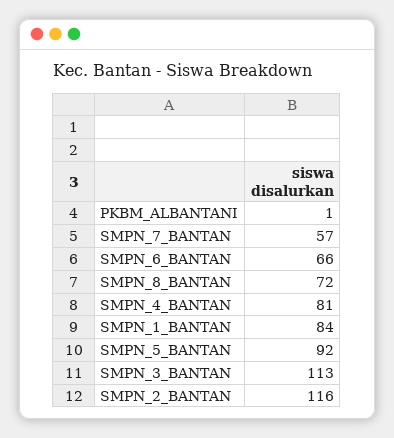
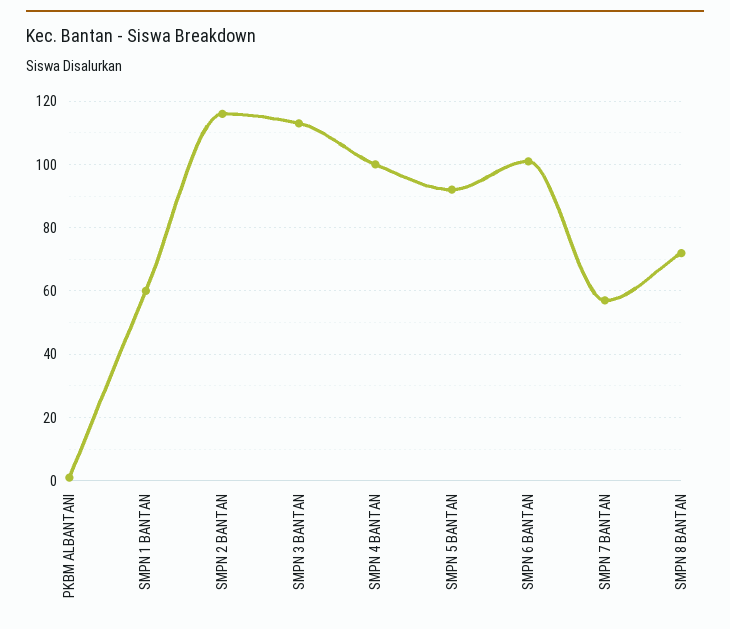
  {
    "PKBM_ALBANTANI": 1,
    "SMPN_7_BANTAN": 57,
-   "SMPN_6_BANTAN": 66,
+   "SMPN_6_BANTAN": 100,
    "SMPN_8_BANTAN": 72,
-   "SMPN_4_BANTAN": 81,
+   "SMPN_4_BANTAN": 100,
-   "SMPN_1_BANTAN": 84,
+   "SMPN_1_BANTAN": 60,
    "SMPN_5_BANTAN": 92,
    "SMPN_3_BANTAN": 113,
    "SMPN_2_BANTAN": 116
  }

